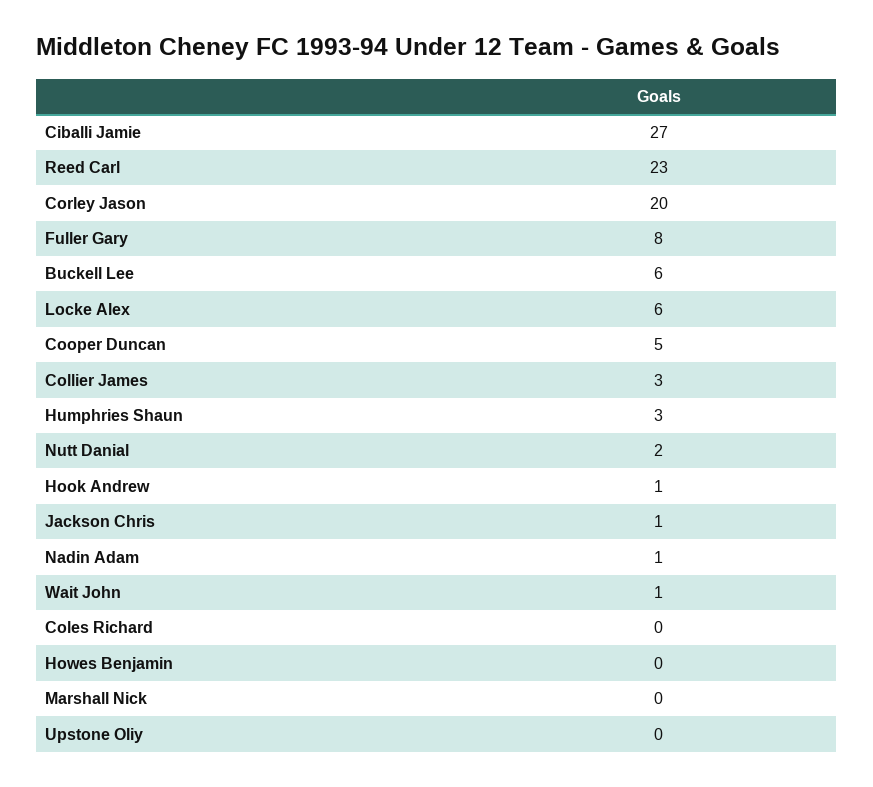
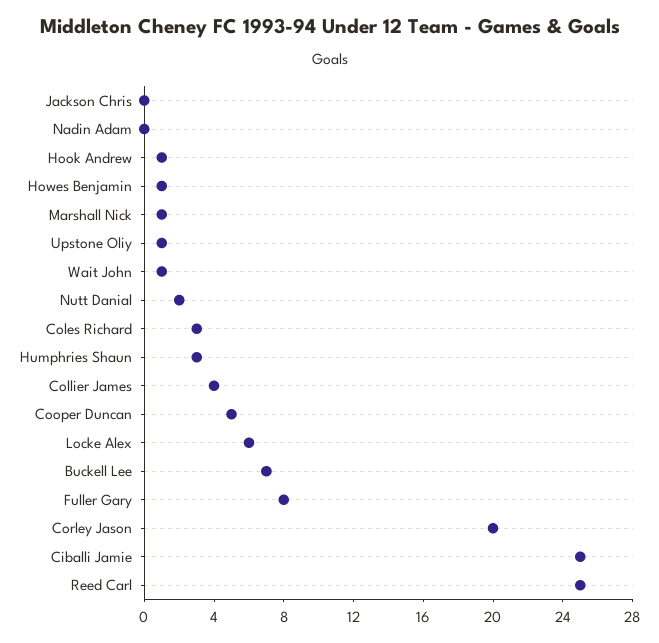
  {
-   "Ciballi Jamie": 27,
+   "Ciballi Jamie": 25,
-   "Reed Carl": 23,
+   "Reed Carl": 25,
    "Corley Jason": 20,
    "Fuller Gary": 8,
-   "Buckell Lee": 6,
+   "Buckell Lee": 7,
    "Locke Alex": 6,
    "Cooper Duncan": 5,
-   "Collier James": 3,
+   "Collier James": 4,
    "Humphries Shaun": 3,
    "Nutt Danial": 2,
    "Hook Andrew": 1,
-   "Jackson Chris": 1,
+   "Jackson Chris": 0,
-   "Nadin Adam": 1,
+   "Nadin Adam": 0,
    "Wait John": 1,
-   "Coles Richard": 0,
+   "Coles Richard": 3,
-   "Howes Benjamin": 0,
+   "Howes Benjamin": 1,
-   "Marshall Nick": 0,
+   "Marshall Nick": 1,
-   "Upstone Oliy": 0
+   "Upstone Oliy": 1
  }

